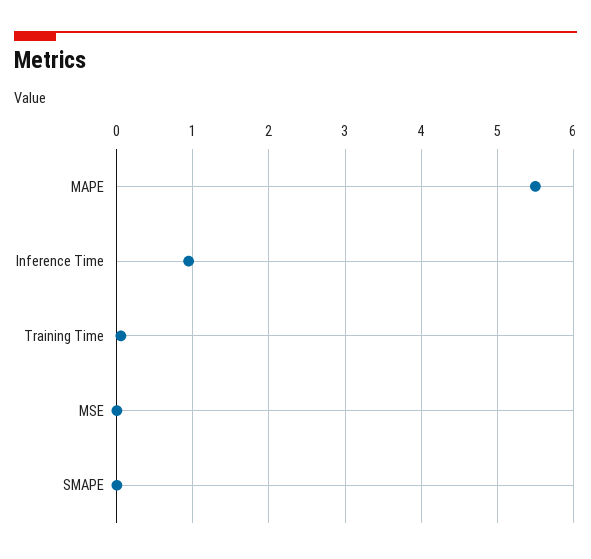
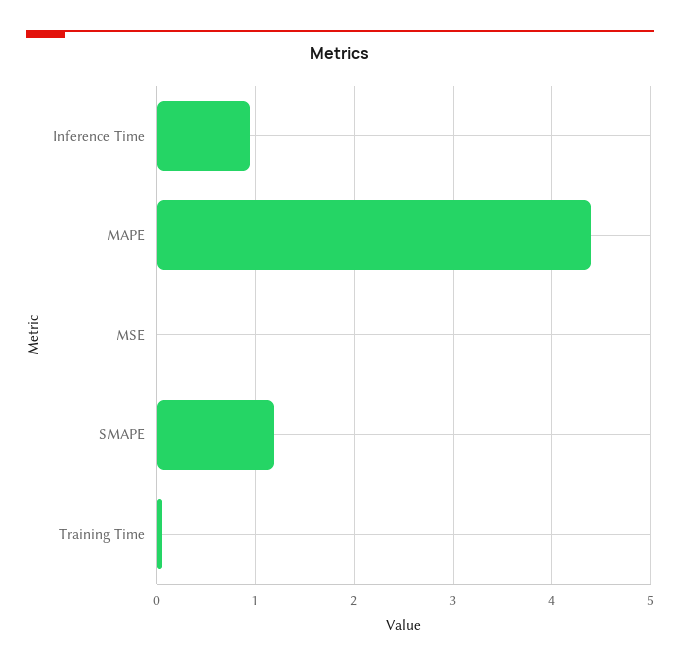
  {
-   "MAPE": 5.5,
+   "MAPE": 4.4,
    "Inference Time": 0.9,
    "Training Time": 0.1,
    "MSE": 0,
-   "SMAPE": 0
+   "SMAPE": 1.2
  }

